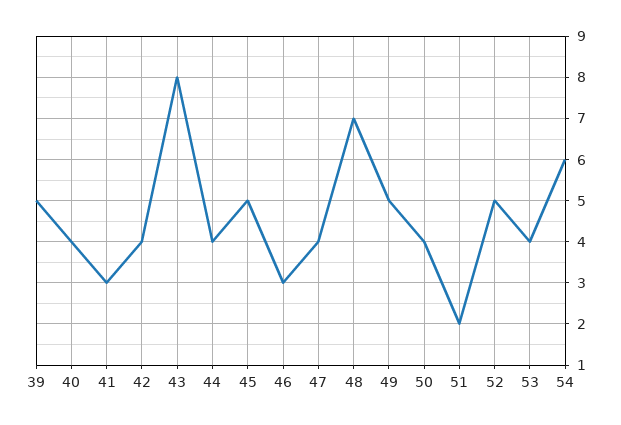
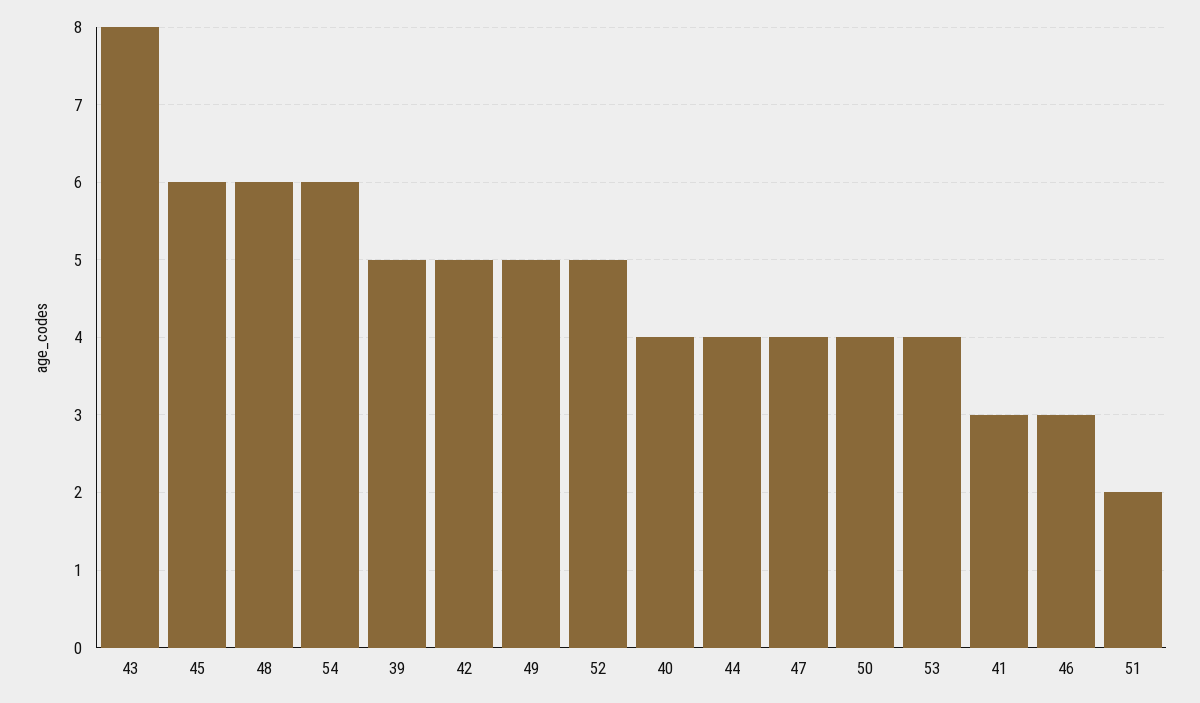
  {
    "39": 5,
    "40": 4,
    "41": 3,
-   "42": 4,
+   "42": 5,
    "43": 8,
    "44": 4,
-   "45": 5,
+   "45": 6,
    "46": 3,
    "47": 4,
-   "48": 7,
+   "48": 6,
    "49": 5,
    "50": 4,
    "51": 2,
    "52": 5,
    "53": 4,
    "54": 6
  }

